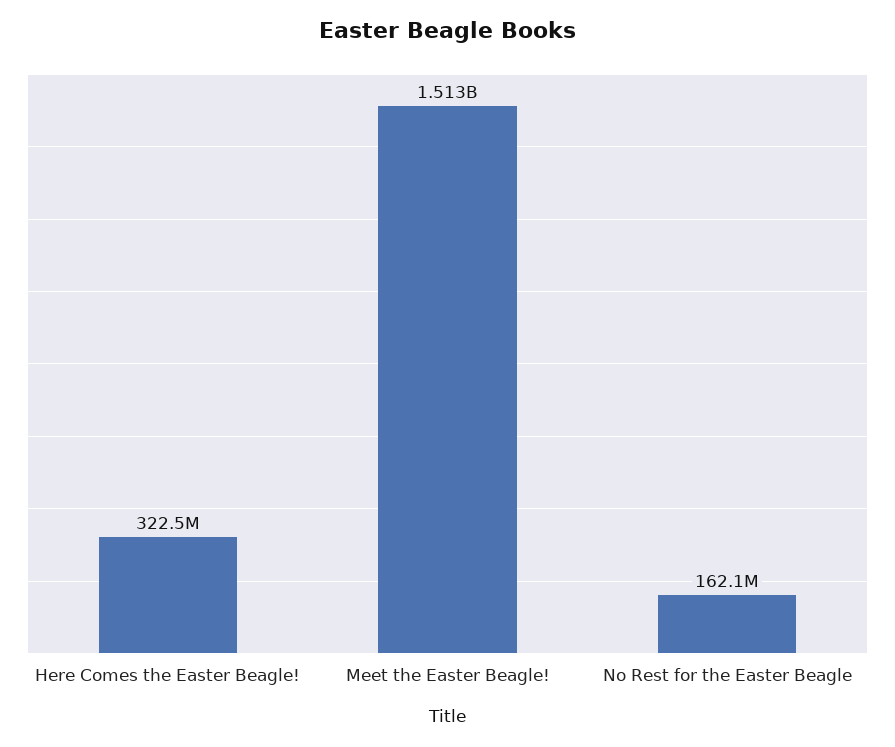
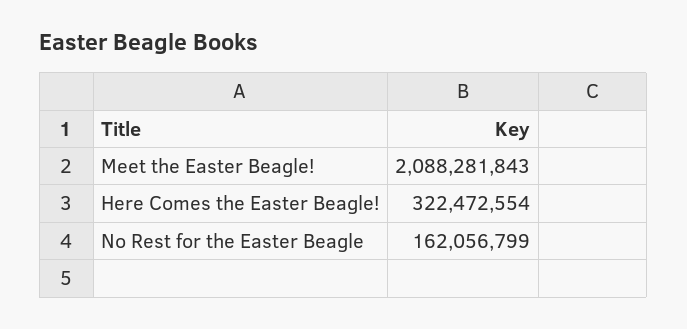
  {
    "Here Comes the Easter Beagle!": 322472554,
-   "Meet the Easter Beagle!": 1513000000,
+   "Meet the Easter Beagle!": 2088281843,
    "No Rest for the Easter Beagle": 162056799
  }

